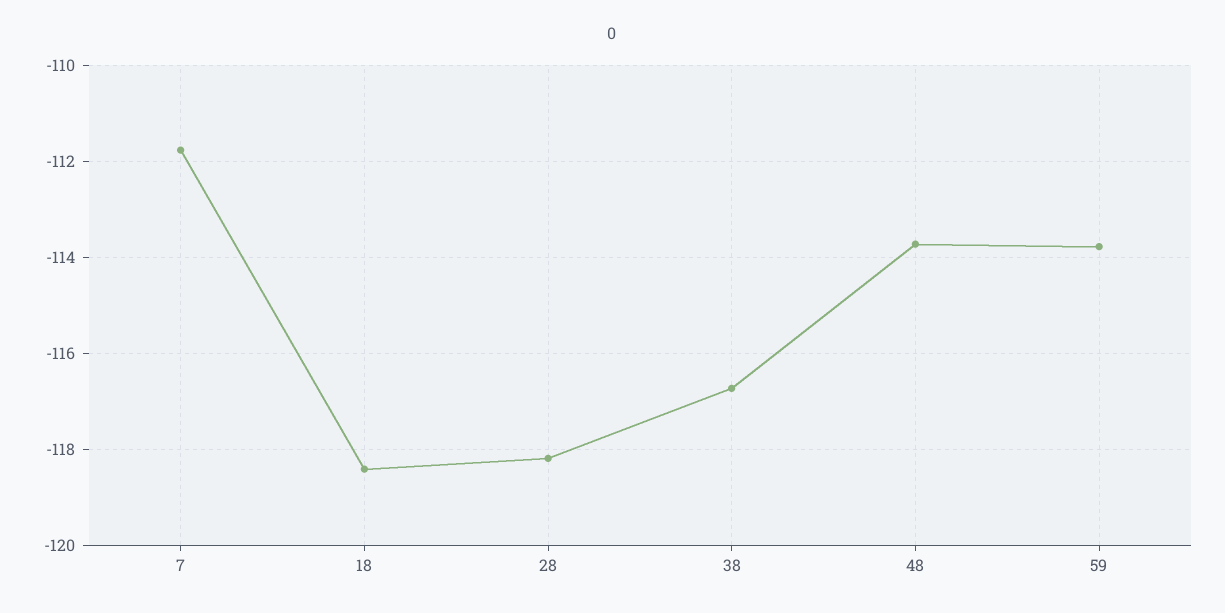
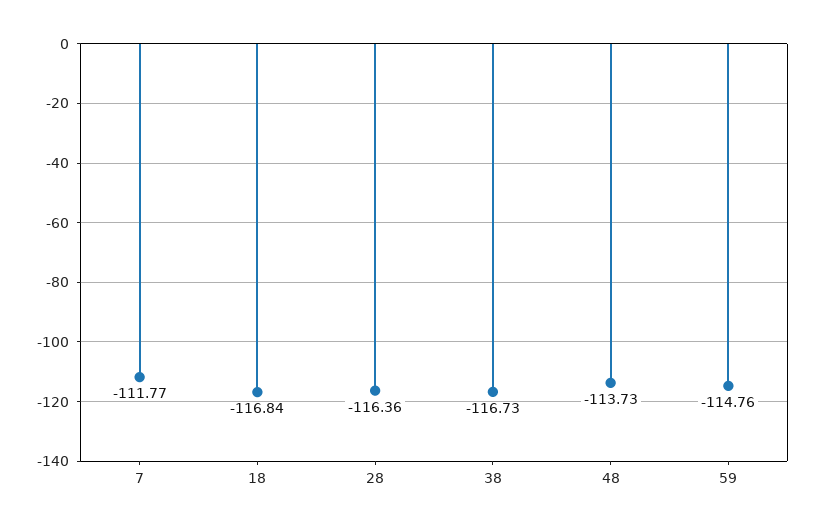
  {
    "7": -111.77,
-   "18": -118.4,
+   "18": -116.84,
-   "28": -118.2,
+   "28": -116.36,
    "38": -116.73,
    "48": -113.73,
-   "59": -113.8
+   "59": -114.76
  }

